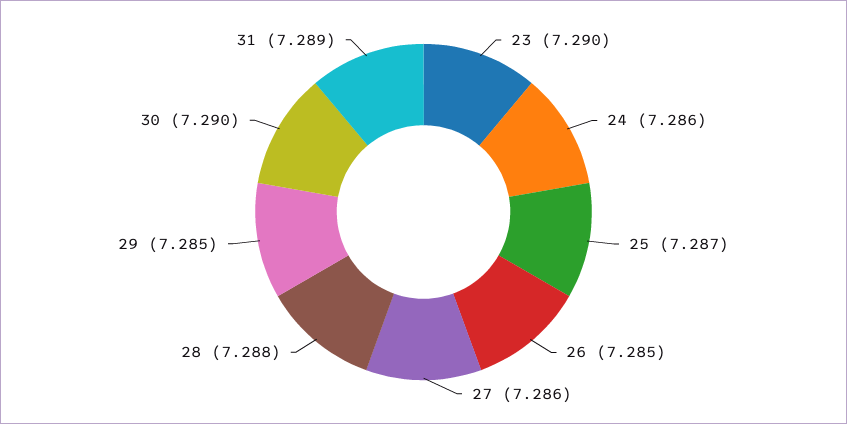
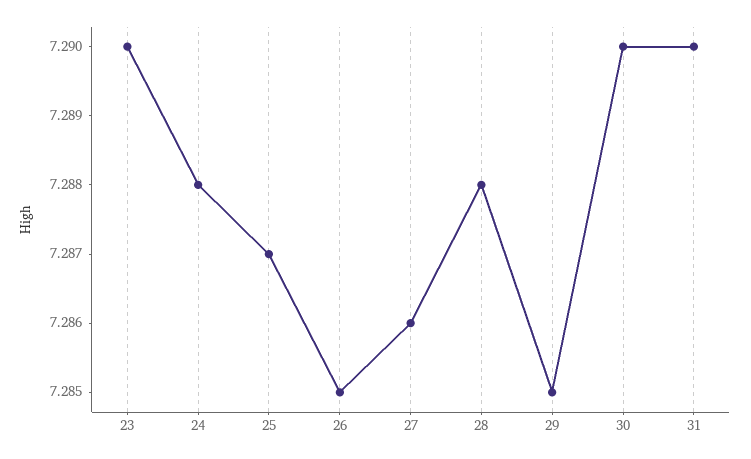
  {
    "23": 7.29,
-   "24": 7.286,
+   "24": 7.288,
    "25": 7.287,
    "26": 7.285,
    "27": 7.286,
    "28": 7.288,
    "29": 7.285,
    "30": 7.29,
-   "31": 7.289
+   "31": 7.29
  }

